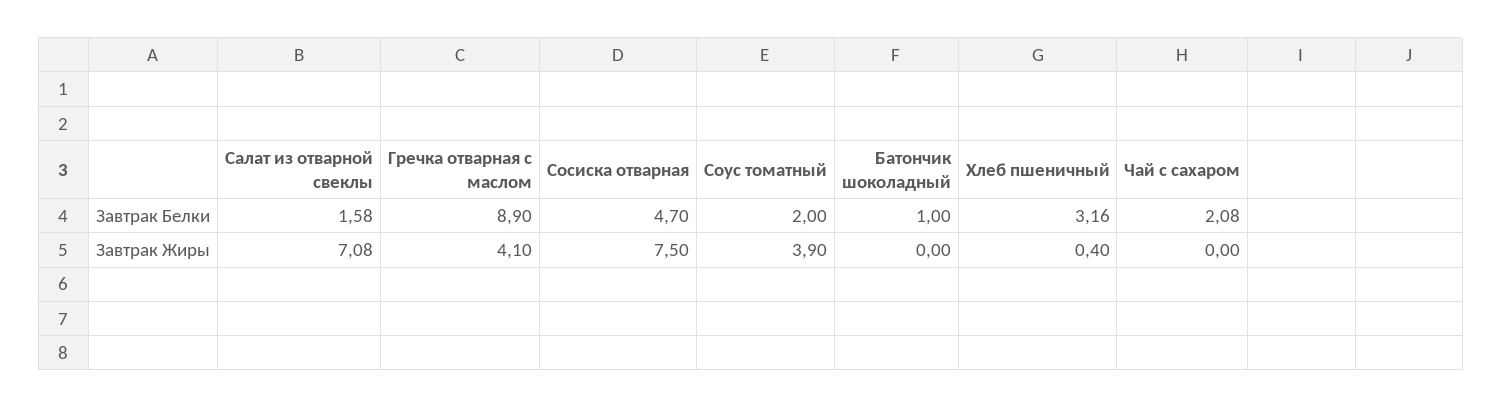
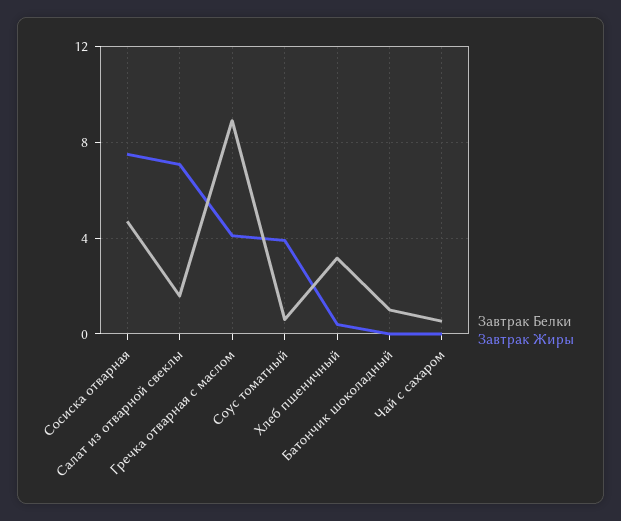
  {
    "Завтрак Белки": {
      "Салат из отварной свеклы": 1.58,
      "Гречка отварная с маслом": 8.9,
      "Сосиска отварная": 4.7,
-     "Соус томатный": 2,
+     "Соус томатный": 0.5,
      "Батончик шоколадный": 1,
      "Хлеб пшеничный": 3.16,
-     "Чай с сахаром": 2.08
+     "Чай с сахаром": 0.5
    },
    "Завтрак Жиры": {
      "Салат из отварной свеклы": 7.08,
      "Гречка отварная с маслом": 4.1,
      "Сосиска отварная": 7.5,
      "Соус томатный": 3.9,
      "Батончик шоколадный": 0,
      "Хлеб пшеничный": 0.4,
      "Чай с сахаром": 0
    }
  }

